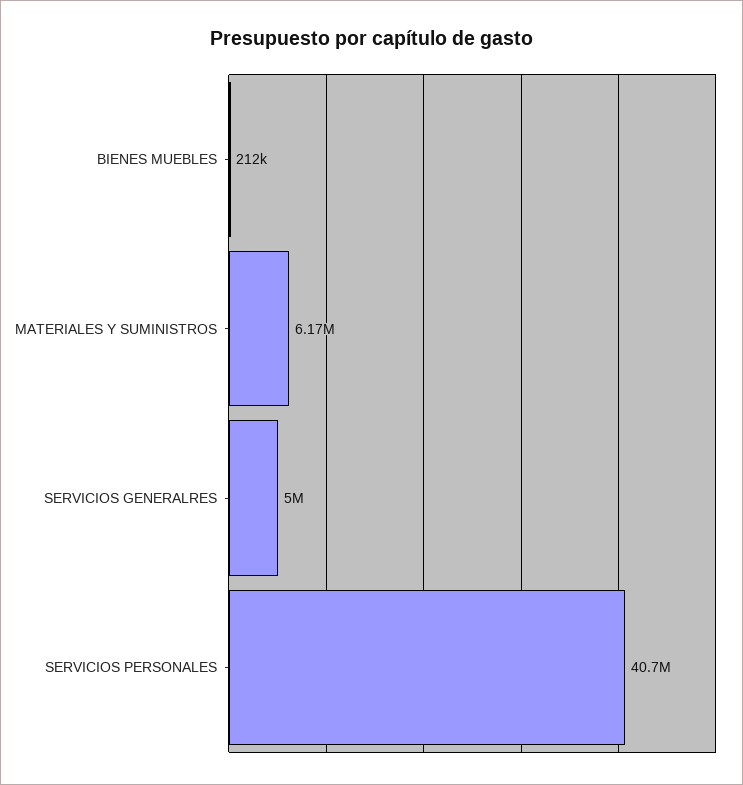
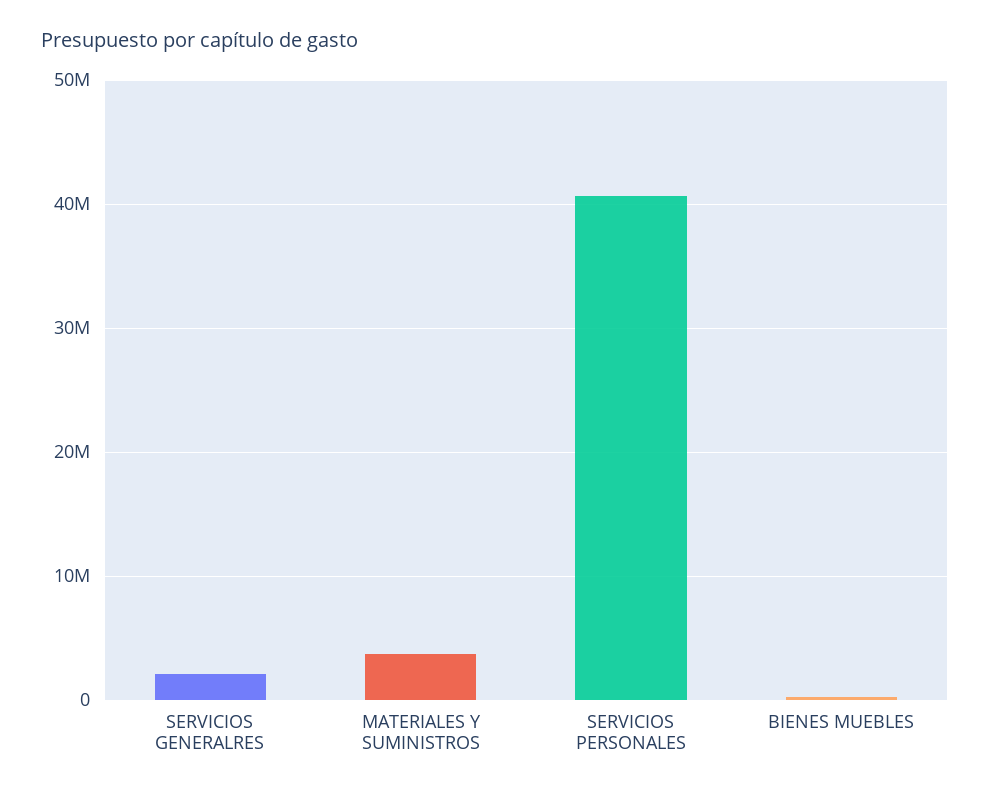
  {
    "BIENES MUEBLES": 212000,
-   "MATERIALES Y SUMINISTROS": 6170000,
+   "MATERIALES Y SUMINISTROS": 4000000,
-   "SERVICIOS GENERALRES": 5000000,
+   "SERVICIOS GENERALRES": 2000000,
    "SERVICIOS PERSONALES": 40700000
  }

